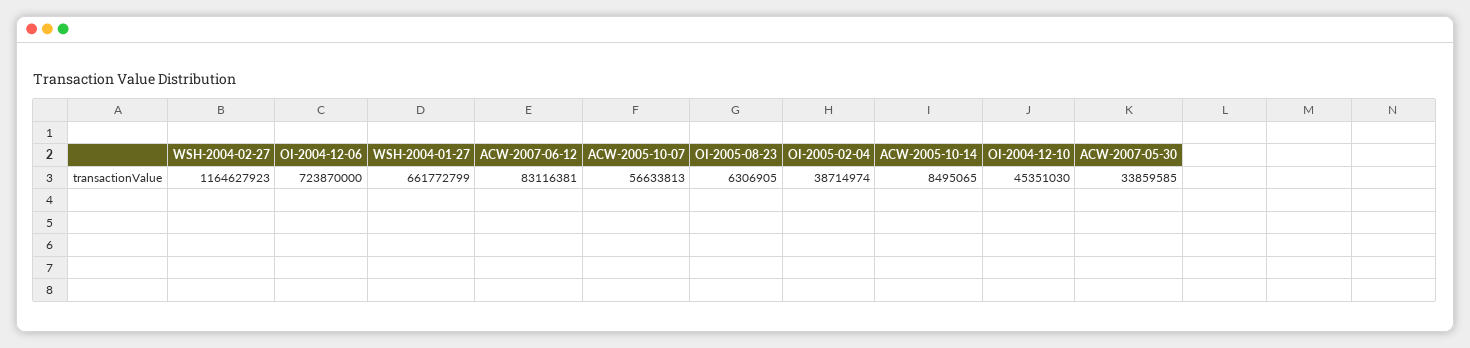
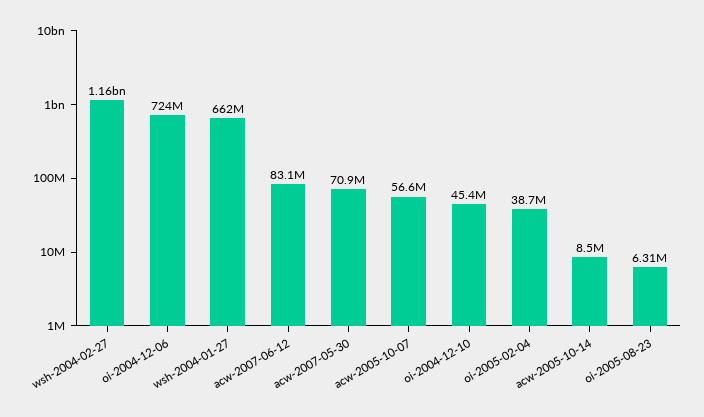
  {
    "WSH-2004-02-27": 1164627923,
    "OI-2004-12-06": 723870000,
    "WSH-2004-01-27": 661772799,
    "ACW-2007-06-12": 83116381,
    "ACW-2005-10-07": 56633813,
    "OI-2005-08-23": 6306905,
    "OI-2005-02-04": 38714974,
    "ACW-2005-10-14": 8495065,
    "OI-2004-12-10": 45351030,
-   "ACW-2007-05-30": 33859585
+   "ACW-2007-05-30": 70900000
  }

